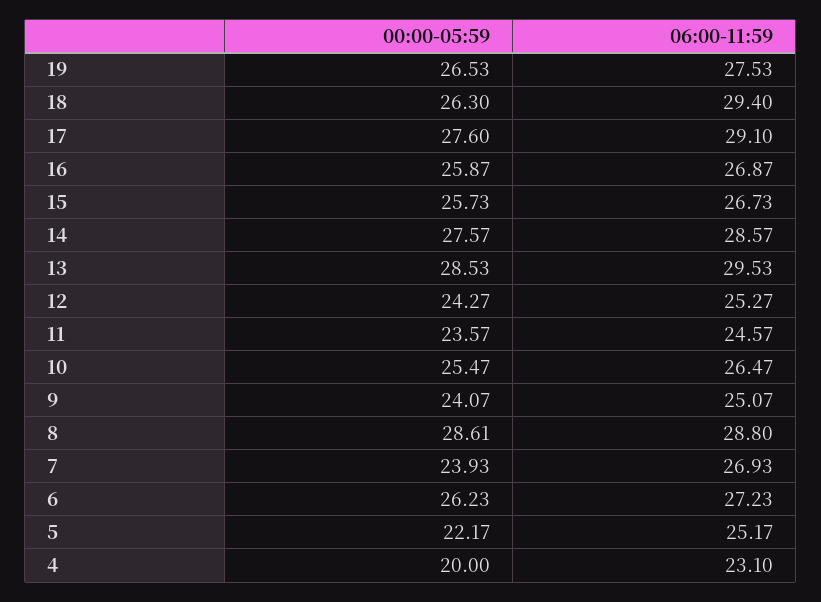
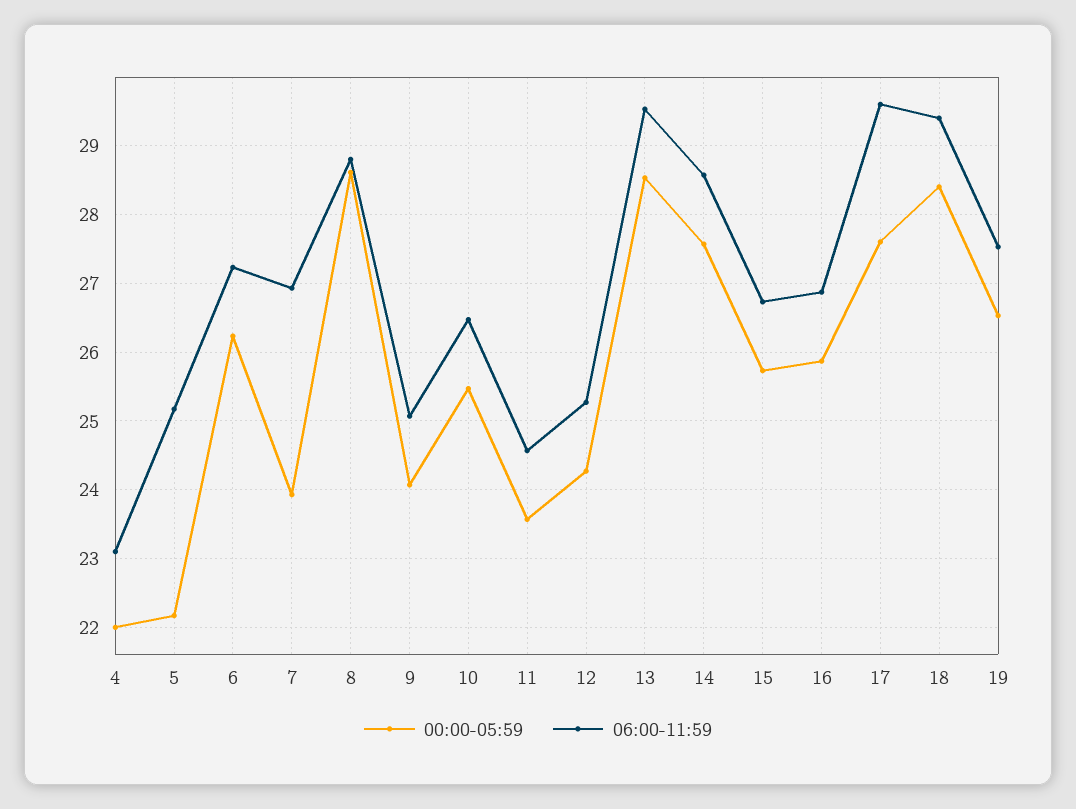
  {
    "00:00-05:59": {
      "19": 26.53,
-     "18": 26.3,
+     "18": 28.4,
      "17": 27.6,
      "16": 25.87,
      "15": 25.73,
      "14": 27.57,
      "13": 28.53,
      "12": 24.27,
      "11": 23.57,
      "10": 25.47,
      "9": 24.07,
      "8": 28.61,
      "7": 23.93,
      "6": 26.23,
      "5": 22.17,
-     "4": 20
+     "4": 22
    },
    "06:00-11:59": {
      "19": 27.53,
      "18": 29.4,
-     "17": 29.1,
+     "17": 29.6,
      "16": 26.87,
      "15": 26.73,
      "14": 28.57,
      "13": 29.53,
      "12": 25.27,
      "11": 24.57,
      "10": 26.47,
      "9": 25.07,
      "8": 28.8,
      "7": 26.93,
      "6": 27.23,
      "5": 25.17,
      "4": 23.1
    }
  }

